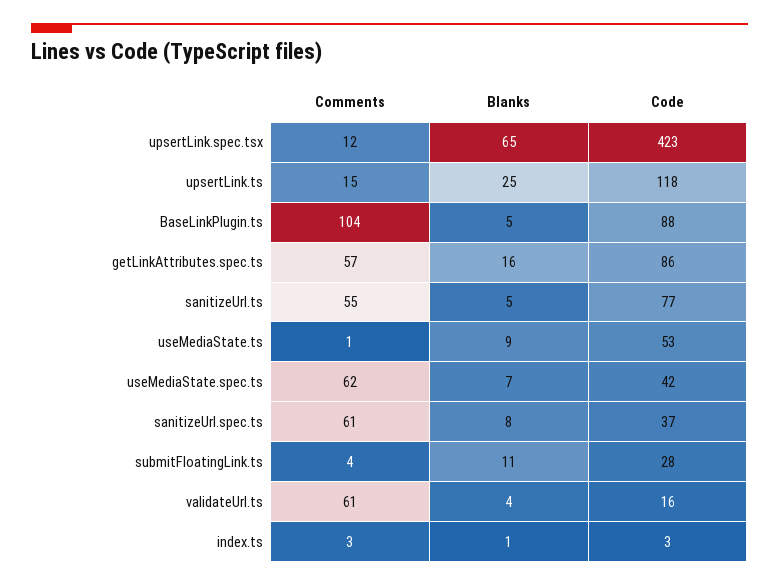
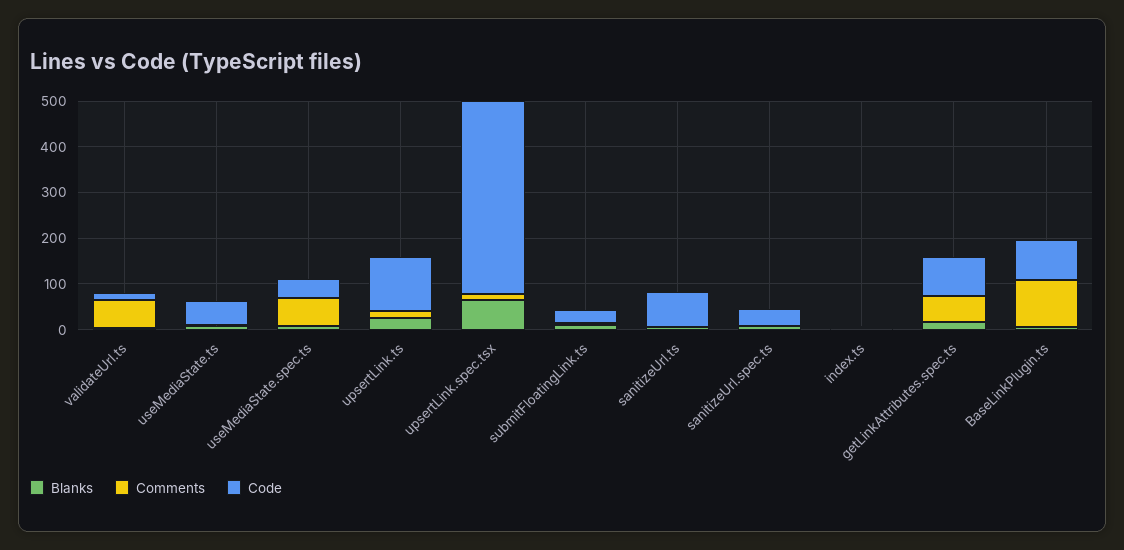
  {
    "Comments": {
      "upsertLink.spec.tsx": 12,
      "upsertLink.ts": 15,
      "BaseLinkPlugin.ts": 104,
      "getLinkAttributes.spec.ts": 57,
-     "sanitizeUrl.ts": 55,
+     "sanitizeUrl.ts": 0,
      "useMediaState.ts": 1,
      "useMediaState.spec.ts": 62,
-     "sanitizeUrl.spec.ts": 61,
+     "sanitizeUrl.spec.ts": 0,
      "submitFloatingLink.ts": 4,
      "validateUrl.ts": 61,
      "index.ts": 3
    },
    "Blanks": {
      "upsertLink.spec.tsx": 65,
      "upsertLink.ts": 25,
      "BaseLinkPlugin.ts": 5,
      "getLinkAttributes.spec.ts": 16,
      "sanitizeUrl.ts": 5,
      "useMediaState.ts": 9,
      "useMediaState.spec.ts": 7,
      "sanitizeUrl.spec.ts": 8,
      "submitFloatingLink.ts": 11,
      "validateUrl.ts": 4,
      "index.ts": 1
    },
    "Code": {
      "upsertLink.spec.tsx": 423,
      "upsertLink.ts": 118,
      "BaseLinkPlugin.ts": 88,
      "getLinkAttributes.spec.ts": 86,
      "sanitizeUrl.ts": 77,
      "useMediaState.ts": 53,
      "useMediaState.spec.ts": 42,
      "sanitizeUrl.spec.ts": 37,
      "submitFloatingLink.ts": 28,
      "validateUrl.ts": 16,
      "index.ts": 3
    }
  }

